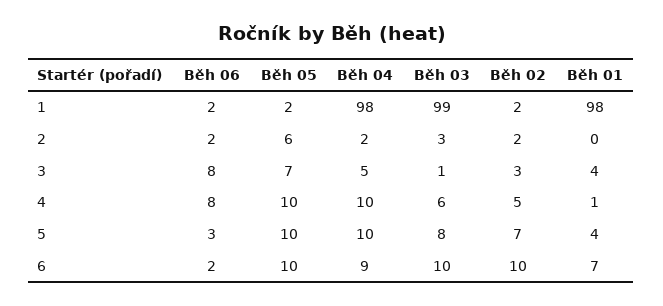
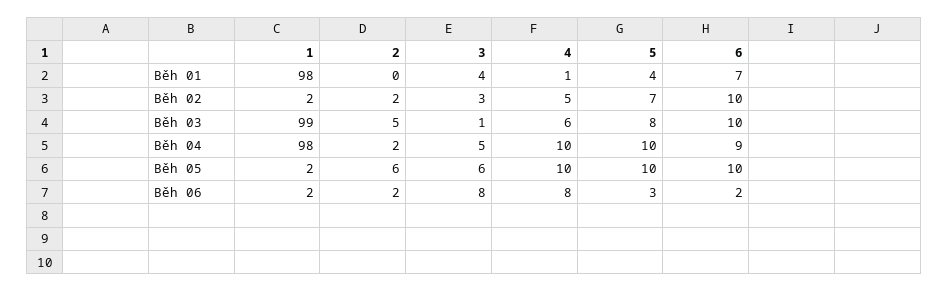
  {
    "Běh 06": {
      "1": 2,
      "2": 2,
      "3": 8,
      "4": 8,
      "5": 3,
      "6": 2
    },
    "Běh 05": {
      "1": 2,
      "2": 6,
-     "3": 7,
+     "3": 6,
      "4": 10,
      "5": 10,
      "6": 10
    },
    "Běh 04": {
      "1": 98,
      "2": 2,
      "3": 5,
      "4": 10,
      "5": 10,
      "6": 9
    },
    "Běh 03": {
      "1": 99,
-     "2": 3,
+     "2": 5,
      "3": 1,
      "4": 6,
      "5": 8,
      "6": 10
    },
    "Běh 02": {
      "1": 2,
      "2": 2,
      "3": 3,
      "4": 5,
      "5": 7,
      "6": 10
    },
    "Běh 01": {
      "1": 98,
      "2": 0,
      "3": 4,
      "4": 1,
      "5": 4,
      "6": 7
    }
  }

